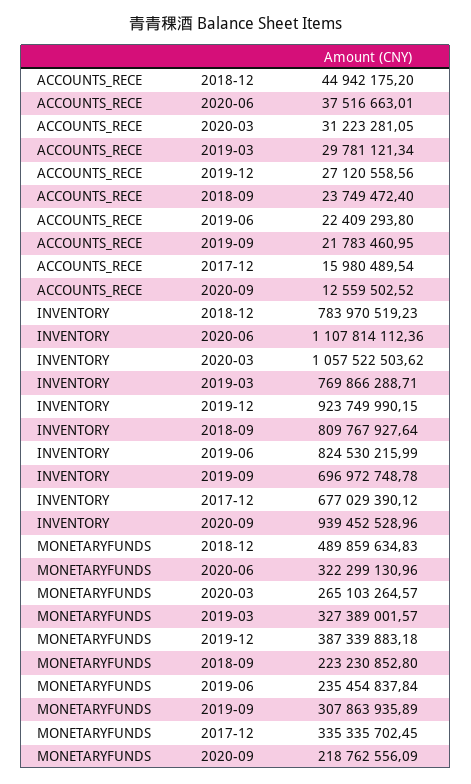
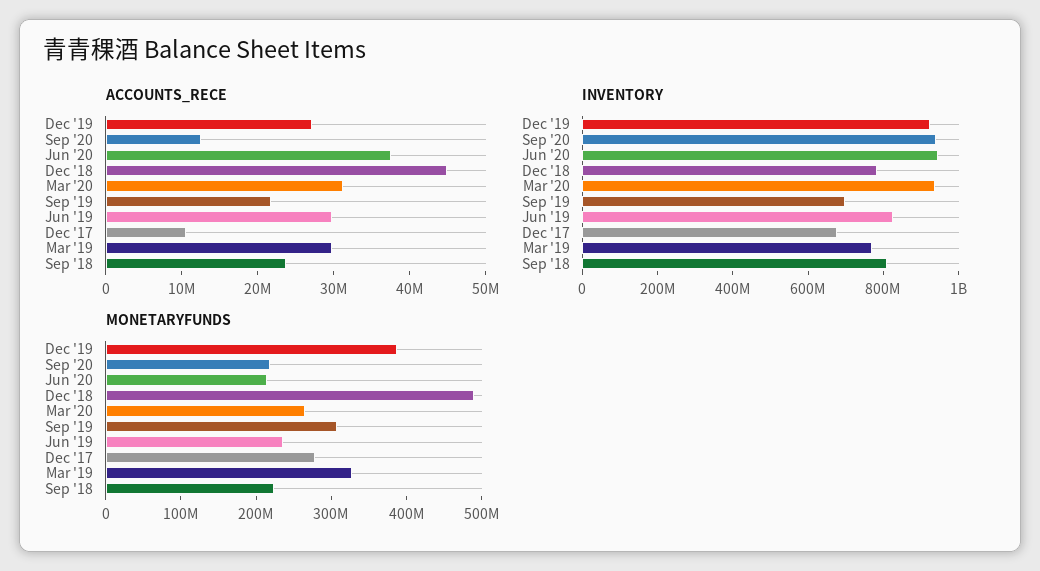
  {
    "ACCOUNTS_RECE": {
      "2018-12": 44942175.2,
      "2020-06": 37516663.01,
      "2020-03": 31223281.05,
      "2019-03": 29781121.34,
      "2019-12": 27120558.56,
      "2018-09": 23749472.4,
-     "2019-06": 22409293.8,
+     "2019-06": 30000000,
      "2019-09": 21783460.95,
-     "2017-12": 15980489.54,
+     "2017-12": 10000000,
      "2020-09": 12559502.52
    },
    "INVENTORY": {
      "2018-12": 783970519.23,
-     "2020-06": 1107814112.36,
+     "2020-06": 950000000,
-     "2020-03": 1057522503.62,
+     "2020-03": 950000000,
      "2019-03": 769866288.71,
      "2019-12": 923749990.15,
      "2018-09": 809767927.64,
      "2019-06": 824530215.99,
      "2019-09": 696972748.78,
      "2017-12": 677029390.12,
      "2020-09": 939452528.96
    },
    "MONETARYFUNDS": {
      "2018-12": 489859634.83,
-     "2020-06": 322299130.96,
+     "2020-06": 220000000,
      "2020-03": 265103264.57,
      "2019-03": 327389001.57,
      "2019-12": 387339883.18,
      "2018-09": 223230852.8,
      "2019-06": 235454837.84,
      "2019-09": 307863935.89,
-     "2017-12": 335335702.45,
+     "2017-12": 280000000,
      "2020-09": 218762556.09
    }
  }

